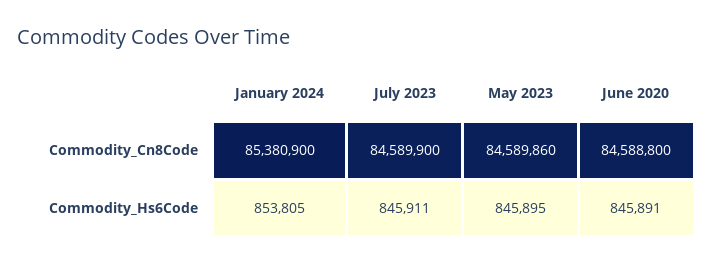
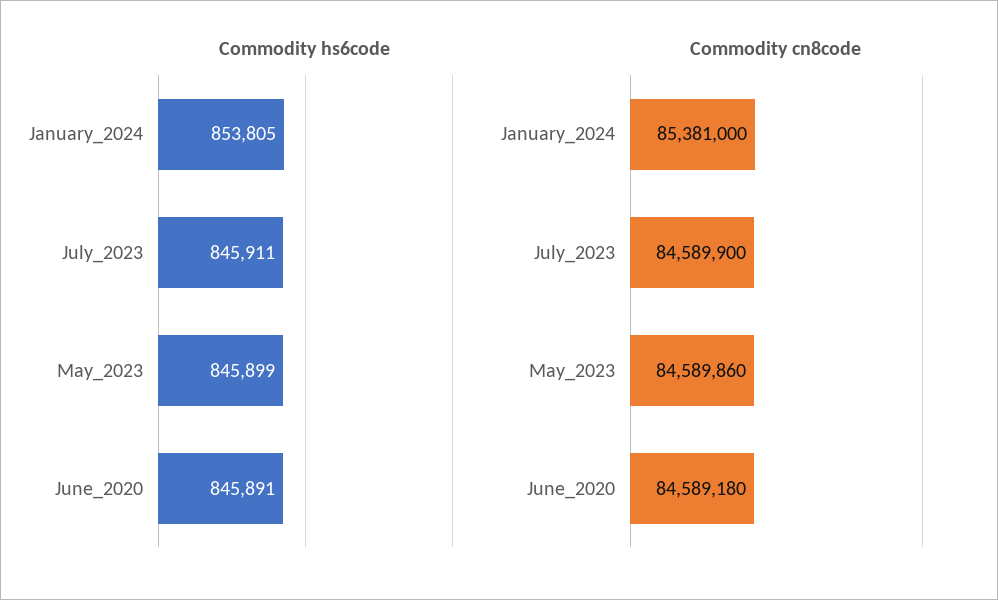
  {
    "Commodity_Cn8Code": {
-     "January 2024": 85380900,
+     "January 2024": 85381000,
      "July 2023": 84589900,
      "May 2023": 84589860,
-     "June 2020": 84588800
+     "June 2020": 84589180
    },
    "Commodity_Hs6Code": {
      "January 2024": 853805,
      "July 2023": 845911,
-     "May 2023": 845895,
+     "May 2023": 845899,
      "June 2020": 845891
    }
  }

